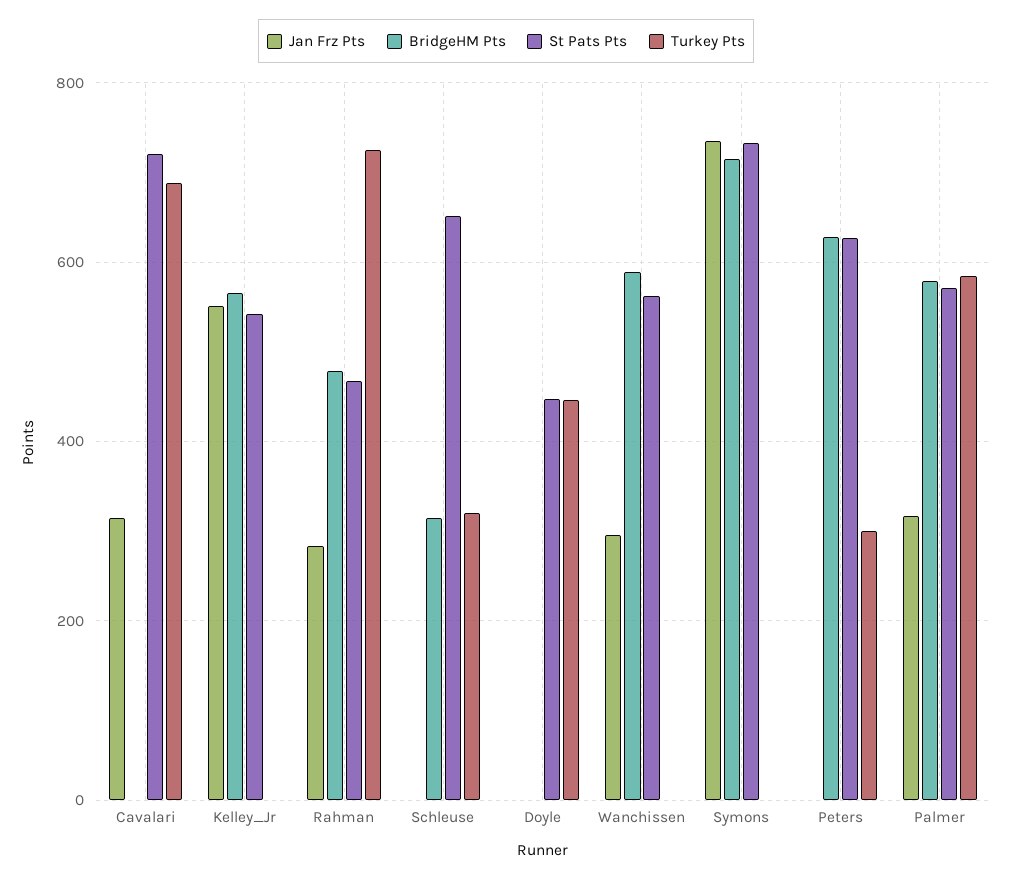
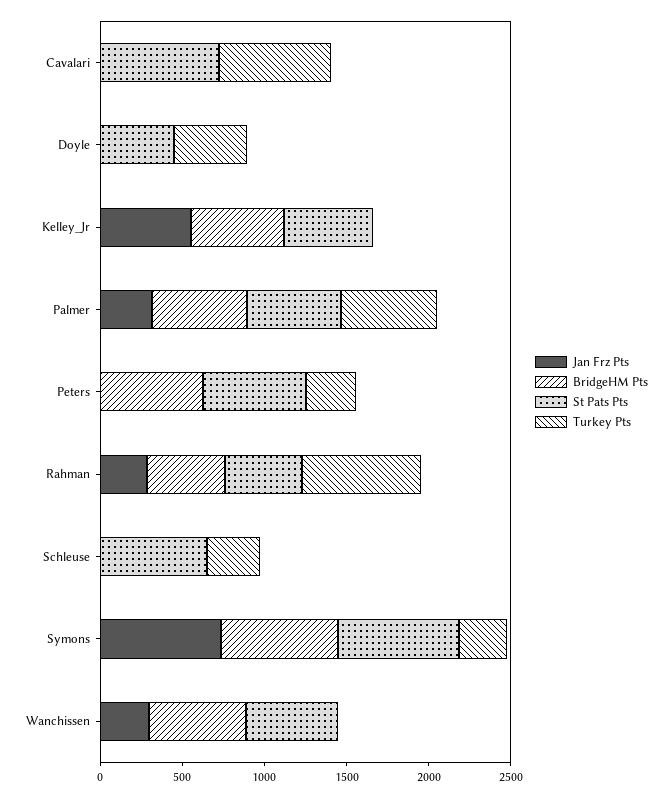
  {
    "Jan Frz Pts": {
-     "Cavalari": 320,
+     "Cavalari": 0,
      "Kelley_Jr": 560,
      "Rahman": 280,
      "Schleuse": 0,
      "Doyle": 0,
      "Wanchissen": 300,
      "Symons": 740,
      "Peters": 0,
      "Palmer": 320
    },
    "BridgeHM Pts": {
      "Cavalari": 0,
      "Kelley_Jr": 560,
      "Rahman": 480,
-     "Schleuse": 320,
+     "Schleuse": 0,
      "Doyle": 0,
      "Wanchissen": 580,
      "Symons": 720,
      "Peters": 620,
      "Palmer": 580
    },
    "St Pats Pts": {
      "Cavalari": 720,
      "Kelley_Jr": 540,
      "Rahman": 460,
      "Schleuse": 660,
      "Doyle": 440,
      "Wanchissen": 560,
      "Symons": 740,
      "Peters": 620,
      "Palmer": 580
    },
    "Turkey Pts": {
      "Cavalari": 680,
      "Kelley_Jr": 0,
      "Rahman": 720,
      "Schleuse": 320,
      "Doyle": 440,
      "Wanchissen": 0,
-     "Symons": 0,
+     "Symons": 300,
      "Peters": 300,
      "Palmer": 580
    }
  }

